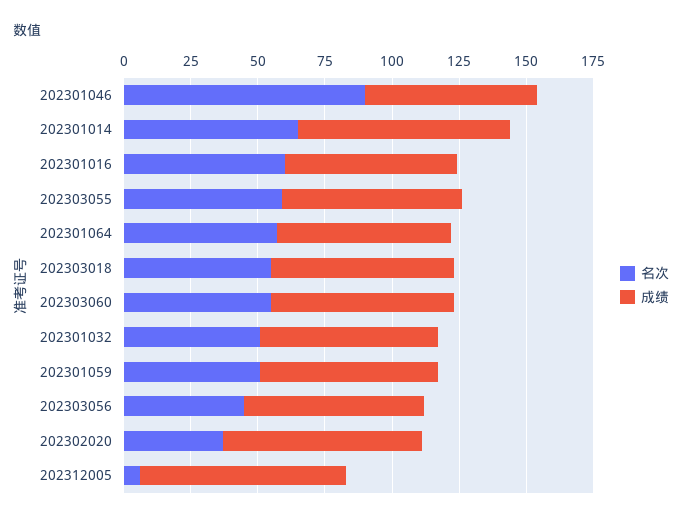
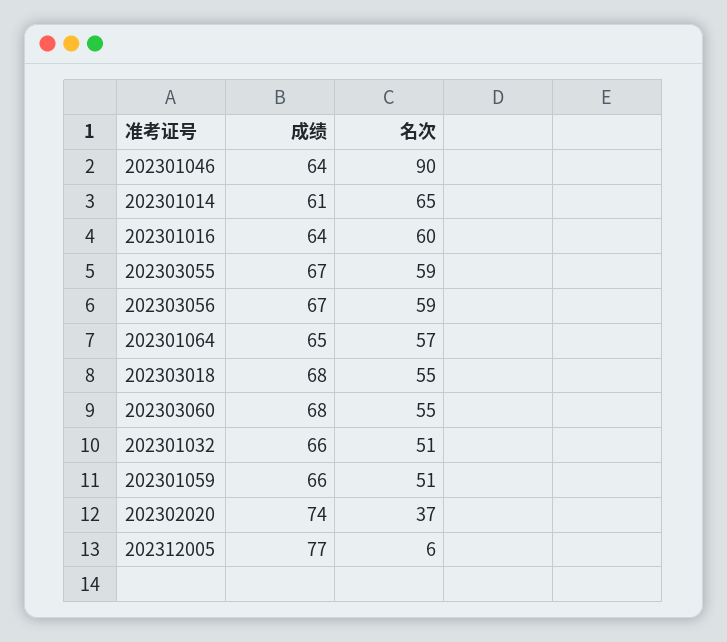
  {
    "名次": {
      "202301046": 90,
      "202301014": 65,
      "202301016": 60,
      "202303055": 59,
      "202301064": 57,
      "202303018": 55,
      "202303060": 55,
      "202301032": 51,
      "202301059": 51,
-     "202303056": 45,
+     "202303056": 59,
      "202302020": 37,
      "202312005": 6
    },
    "成绩": {
      "202301046": 64,
-     "202301014": 80,
+     "202301014": 61,
      "202301016": 64,
      "202303055": 67,
      "202301064": 65,
      "202303018": 68,
      "202303060": 68,
      "202301032": 66,
      "202301059": 66,
      "202303056": 67,
      "202302020": 74,
      "202312005": 77
    }
  }

